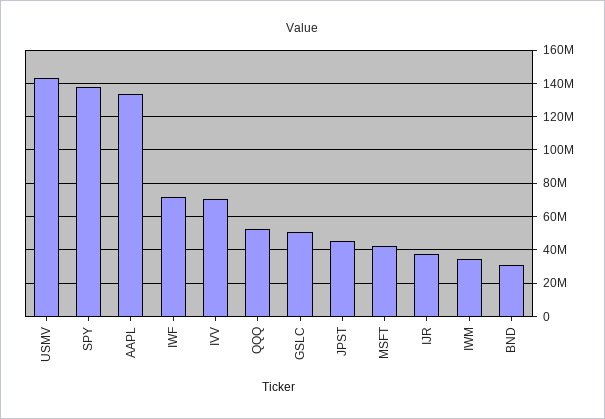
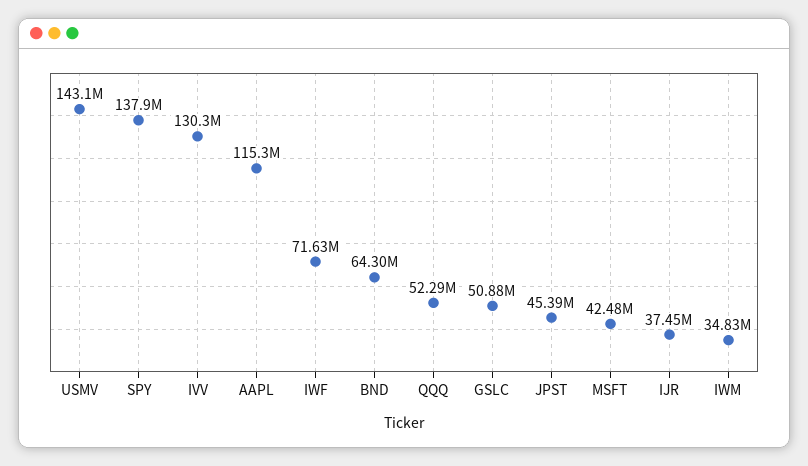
  {
    "USMV": 143100000,
    "SPY": 137900000,
-   "AAPL": 135000000,
+   "AAPL": 115300000,
    "IWF": 71630000,
-   "IVV": 70000000,
+   "IVV": 130300000,
    "QQQ": 52290000,
    "GSLC": 50880000,
    "JPST": 45390000,
    "MSFT": 42480000,
    "IJR": 37450000,
    "IWM": 34830000,
-   "BND": 30000000
+   "BND": 64300000
  }

